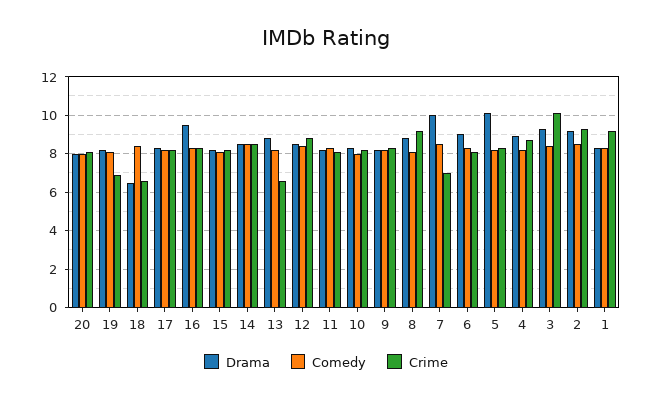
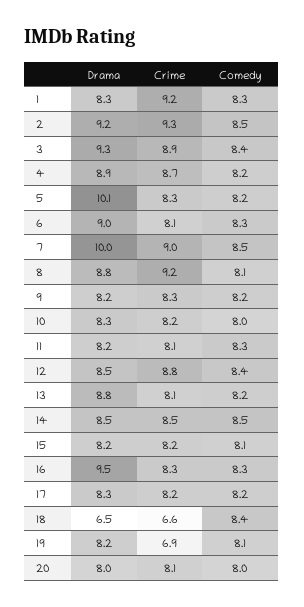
  {
    "Drama": {
      "20": 8,
      "19": 8.2,
      "18": 6.5,
      "17": 8.3,
      "16": 9.5,
      "15": 8.2,
      "14": 8.5,
      "13": 8.8,
      "12": 8.5,
      "11": 8.2,
      "10": 8.3,
      "9": 8.2,
      "8": 8.8,
      "7": 10,
      "6": 9,
      "5": 10.1,
      "4": 8.9,
      "3": 9.3,
      "2": 9.2,
      "1": 8.3
    },
    "Comedy": {
      "20": 8,
      "19": 8.1,
      "18": 8.4,
      "17": 8.2,
      "16": 8.3,
      "15": 8.1,
      "14": 8.5,
      "13": 8.2,
      "12": 8.4,
      "11": 8.3,
      "10": 8,
      "9": 8.2,
      "8": 8.1,
      "7": 8.5,
      "6": 8.3,
      "5": 8.2,
      "4": 8.2,
      "3": 8.4,
      "2": 8.5,
      "1": 8.3
    },
    "Crime": {
      "20": 8.1,
      "19": 6.9,
      "18": 6.6,
      "17": 8.2,
      "16": 8.3,
      "15": 8.2,
      "14": 8.5,
-     "13": 6.5,
+     "13": 8.1,
      "12": 8.8,
      "11": 8.1,
      "10": 8.2,
      "9": 8.3,
      "8": 9.2,
-     "7": 7,
+     "7": 9,
      "6": 8.1,
      "5": 8.3,
      "4": 8.7,
-     "3": 10,
+     "3": 8.9,
      "2": 9.3,
      "1": 9.2
    }
  }

